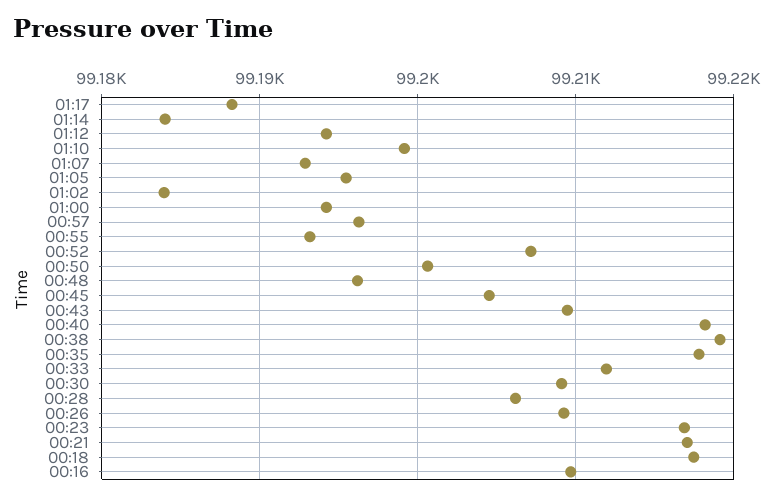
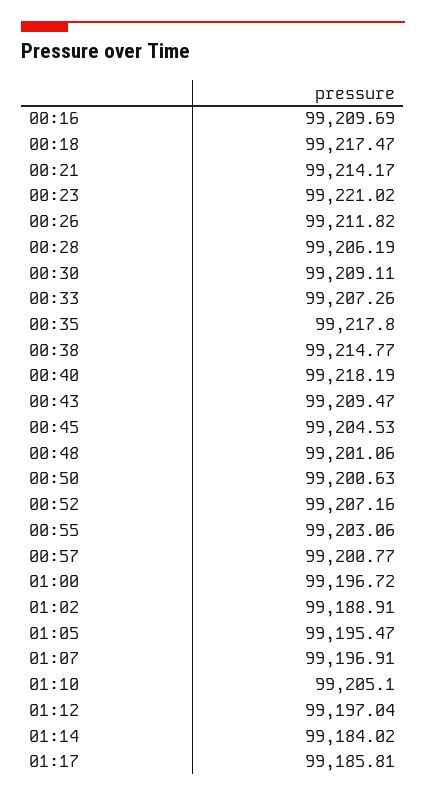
  {
-   "01:17": 99188,
+   "01:17": 99185.81,
    "01:14": 99184.02,
-   "01:12": 99194,
+   "01:12": 99197.04,
-   "01:10": 99199,
+   "01:10": 99205.1,
-   "01:07": 99193,
+   "01:07": 99196.91,
    "01:05": 99195.47,
-   "01:02": 99184,
+   "01:02": 99188.91,
-   "01:00": 99194,
+   "01:00": 99196.72,
-   "00:57": 99196,
+   "00:57": 99200.77,
-   "00:55": 99193,
+   "00:55": 99203.06,
    "00:52": 99207.16,
    "00:50": 99200.63,
-   "00:48": 99196,
+   "00:48": 99201.06,
    "00:45": 99204.53,
    "00:43": 99209.47,
    "00:40": 99218.19,
-   "00:38": 99219,
+   "00:38": 99214.77,
    "00:35": 99217.8,
-   "00:33": 99212,
+   "00:33": 99207.26,
    "00:30": 99209.11,
    "00:28": 99206.19,
-   "00:26": 99209,
+   "00:26": 99211.82,
-   "00:23": 99217,
+   "00:23": 99221.02,
-   "00:21": 99217,
+   "00:21": 99214.17,
    "00:18": 99217.47,
    "00:16": 99209.69
  }

